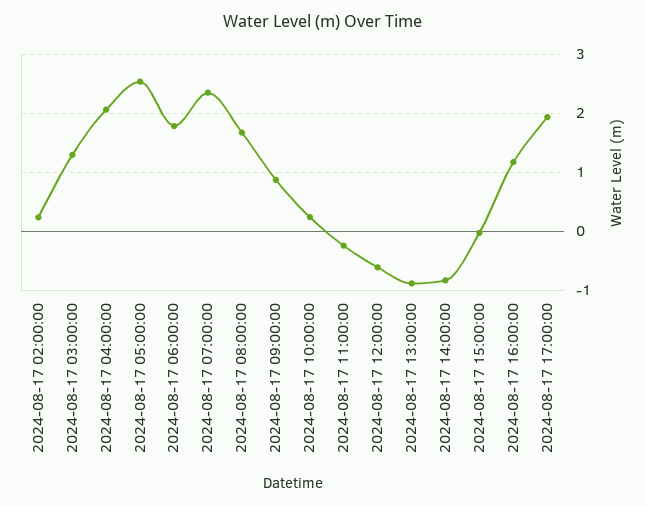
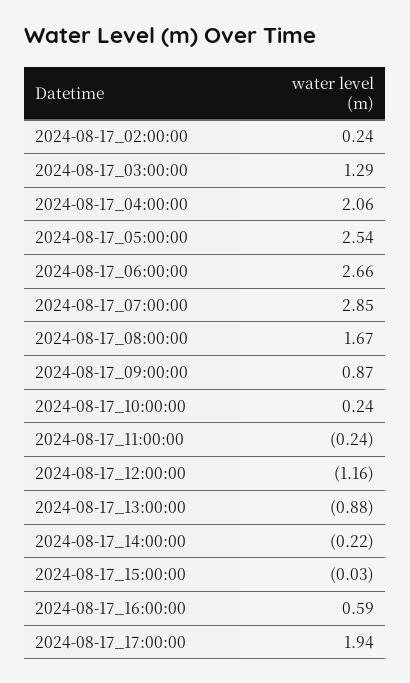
  {
    "2024-08-17 02:00:00": 0.24,
    "2024-08-17 03:00:00": 1.29,
    "2024-08-17 04:00:00": 2.06,
    "2024-08-17 05:00:00": 2.54,
-   "2024-08-17 06:00:00": 1.8,
+   "2024-08-17 06:00:00": 2.66,
-   "2024-08-17 07:00:00": 2.4,
+   "2024-08-17 07:00:00": 2.85,
    "2024-08-17 08:00:00": 1.67,
    "2024-08-17 09:00:00": 0.87,
    "2024-08-17 10:00:00": 0.24,
    "2024-08-17 11:00:00": -0.24,
-   "2024-08-17 12:00:00": -0.6,
+   "2024-08-17 12:00:00": -1.16,
    "2024-08-17 13:00:00": -0.88,
-   "2024-08-17 14:00:00": -0.8,
+   "2024-08-17 14:00:00": -0.22,
    "2024-08-17 15:00:00": -0.03,
-   "2024-08-17 16:00:00": 1.2,
+   "2024-08-17 16:00:00": 0.59,
    "2024-08-17 17:00:00": 1.94
  }

